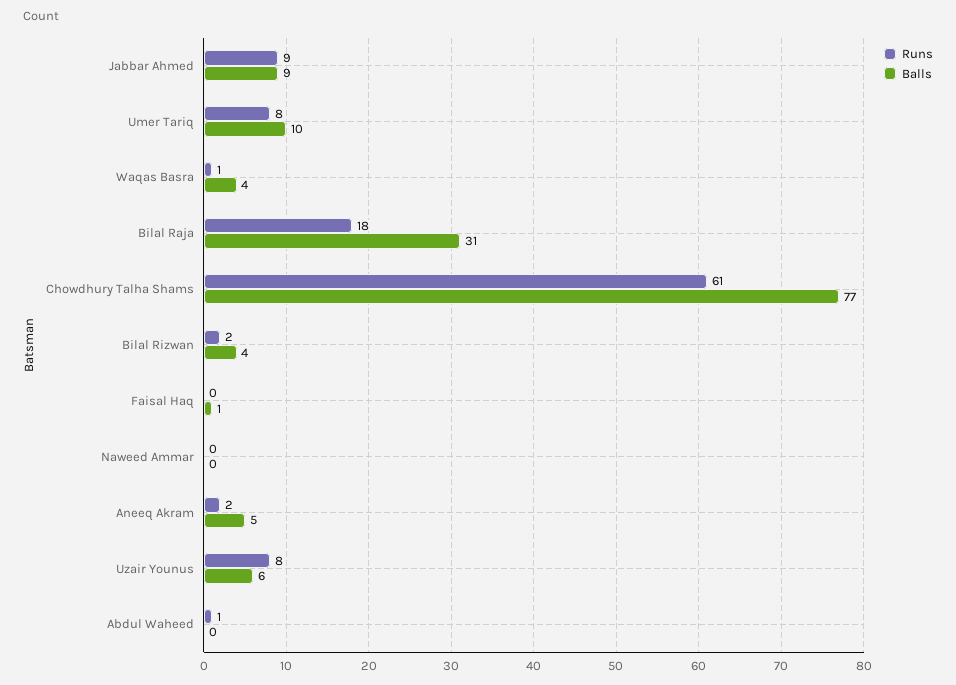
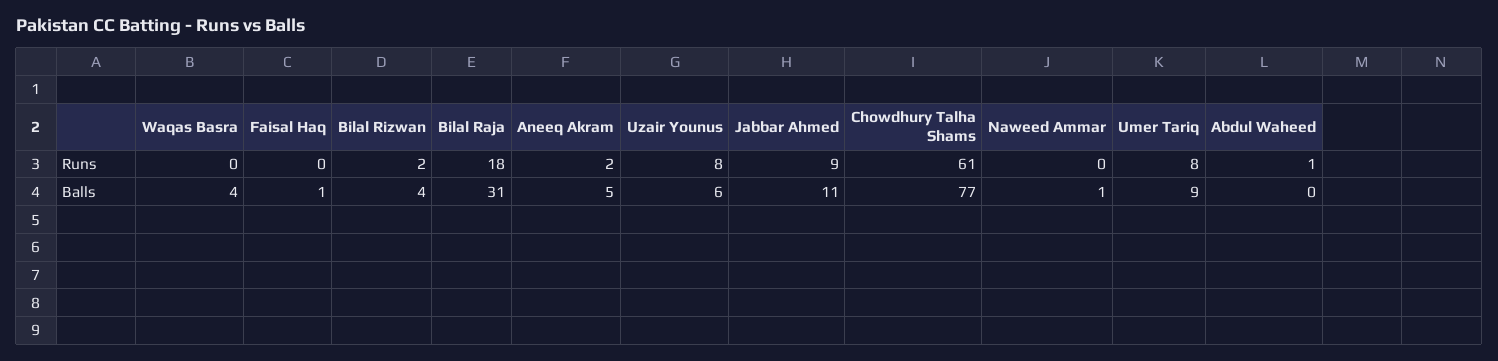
  {
    "Runs": {
      "Jabbar Ahmed": 9,
      "Umer Tariq": 8,
-     "Waqas Basra": 1,
+     "Waqas Basra": 0,
      "Bilal Raja": 18,
      "Chowdhury Talha Shams": 61,
      "Bilal Rizwan": 2,
      "Faisal Haq": 0,
      "Naweed Ammar": 0,
      "Aneeq Akram": 2,
      "Uzair Younus": 8,
      "Abdul Waheed": 1
    },
    "Balls": {
-     "Jabbar Ahmed": 9,
+     "Jabbar Ahmed": 11,
-     "Umer Tariq": 10,
+     "Umer Tariq": 9,
      "Waqas Basra": 4,
      "Bilal Raja": 31,
      "Chowdhury Talha Shams": 77,
      "Bilal Rizwan": 4,
      "Faisal Haq": 1,
-     "Naweed Ammar": 0,
+     "Naweed Ammar": 1,
      "Aneeq Akram": 5,
      "Uzair Younus": 6,
      "Abdul Waheed": 0
    }
  }

